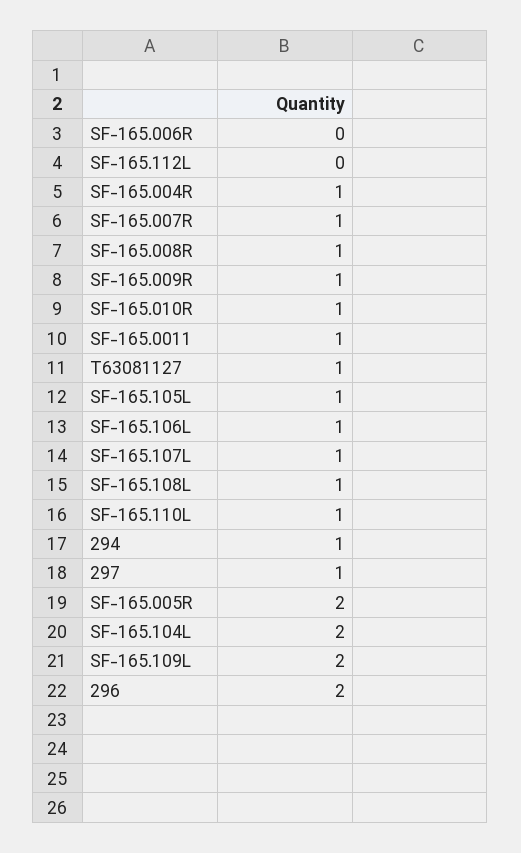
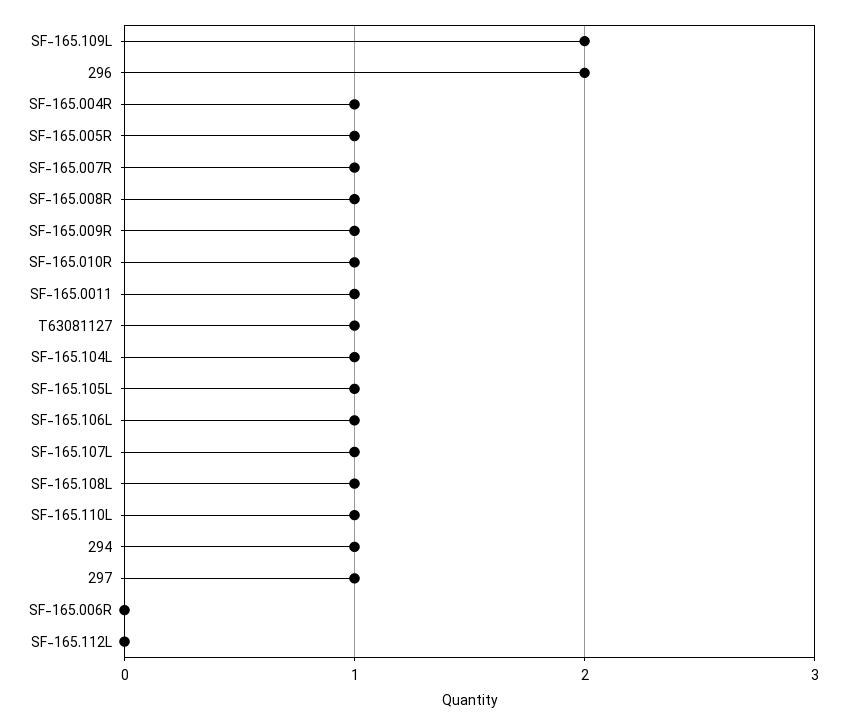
  {
    "SF-165.006R": 0,
    "SF-165.112L": 0,
    "SF-165.004R": 1,
    "SF-165.007R": 1,
    "SF-165.008R": 1,
    "SF-165.009R": 1,
    "SF-165.010R": 1,
    "SF-165.0011": 1,
    "T63081127": 1,
    "SF-165.105L": 1,
    "SF-165.106L": 1,
    "SF-165.107L": 1,
    "SF-165.108L": 1,
    "SF-165.110L": 1,
    "294": 1,
    "297": 1,
-   "SF-165.005R": 2,
+   "SF-165.005R": 1,
-   "SF-165.104L": 2,
+   "SF-165.104L": 1,
    "SF-165.109L": 2,
    "296": 2
  }

